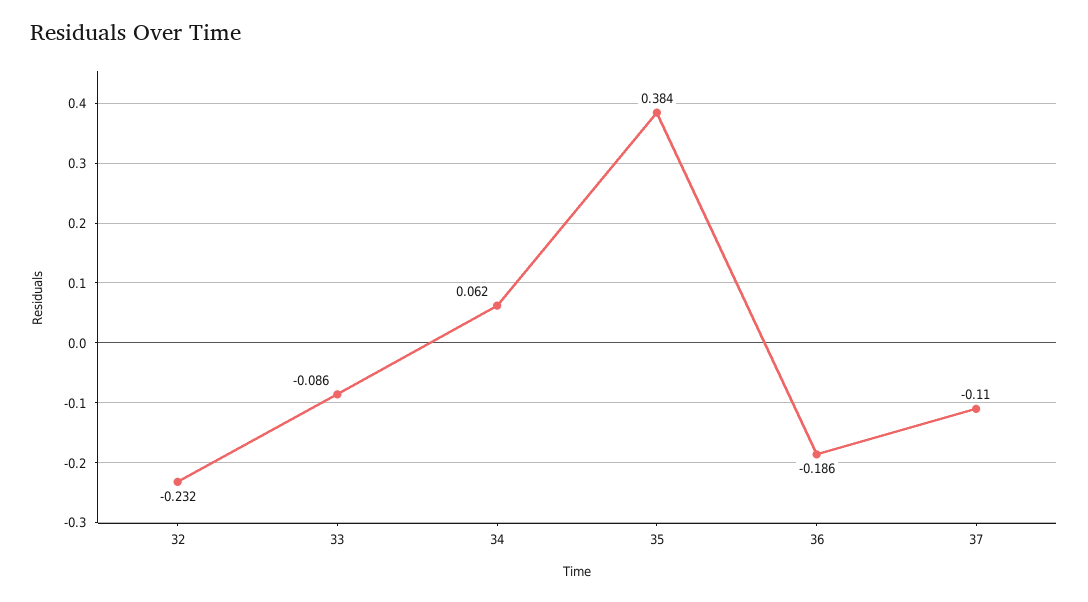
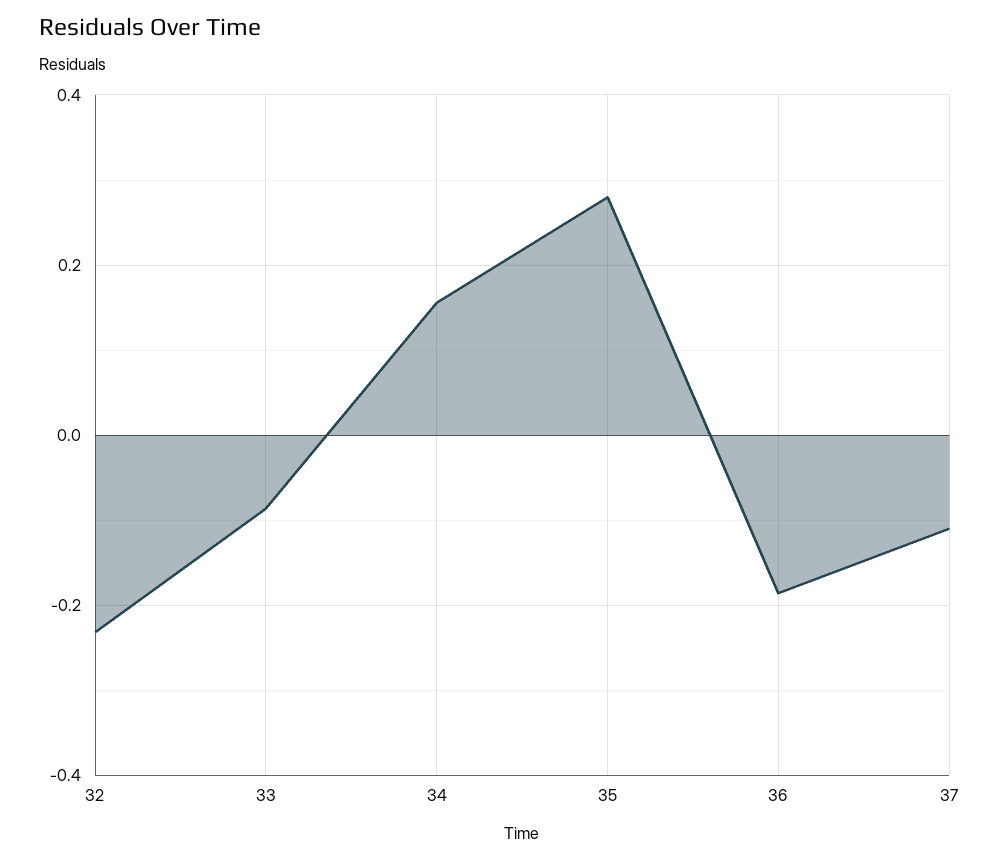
  {
    "32": -0.232,
    "33": -0.086,
-   "34": 0.062,
+   "34": 0.16,
-   "35": 0.384,
+   "35": 0.28,
    "36": -0.186,
    "37": -0.11
  }

